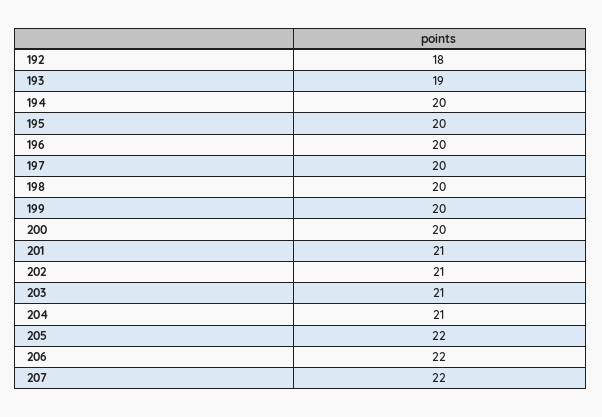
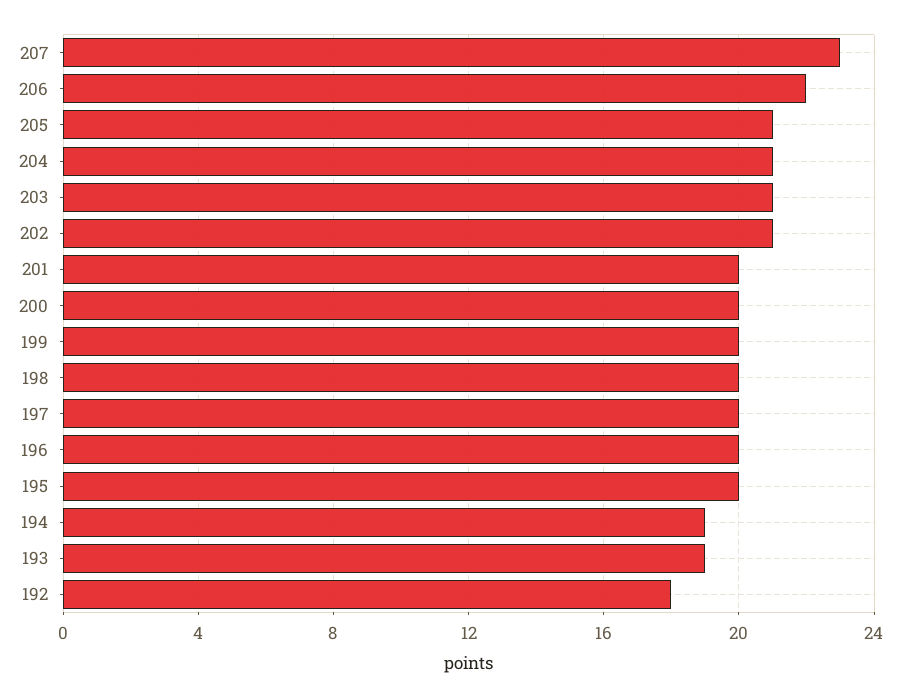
  {
    "192": 18,
    "193": 19,
-   "194": 20,
+   "194": 19,
    "195": 20,
    "196": 20,
    "197": 20,
    "198": 20,
    "199": 20,
    "200": 20,
-   "201": 21,
+   "201": 20,
    "202": 21,
    "203": 21,
    "204": 21,
-   "205": 22,
+   "205": 21,
    "206": 22,
-   "207": 22
+   "207": 23
  }

